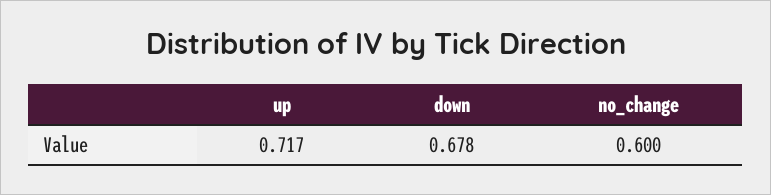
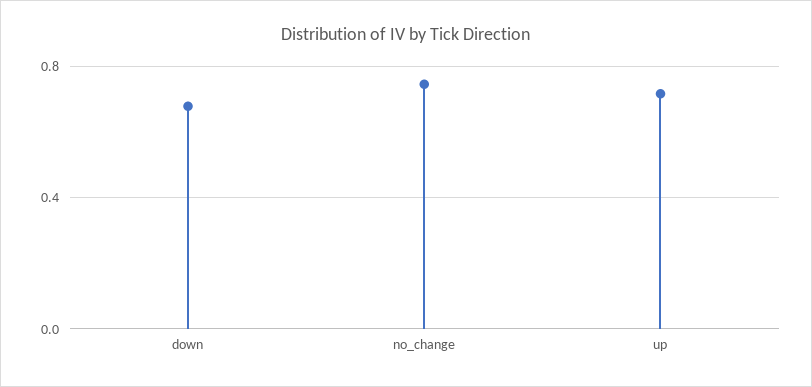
  {
    "up": 0.717,
    "down": 0.678,
-   "no_change": 0.6
+   "no_change": 0.75
  }

